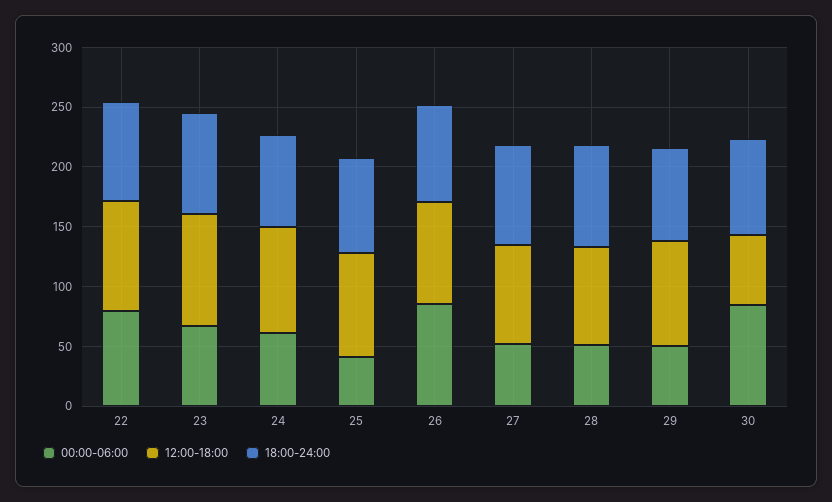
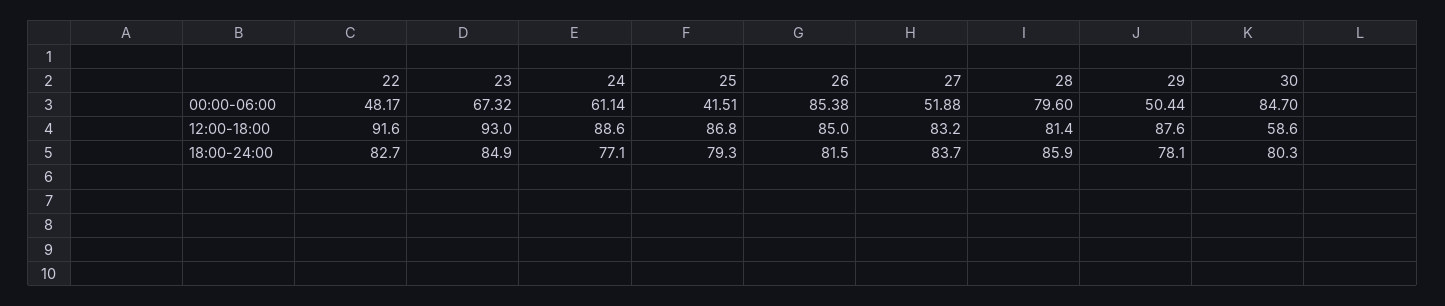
  {
    "00:00-06:00": {
-     "22": 80,
+     "22": 48.17,
      "23": 67.32,
      "24": 61.14,
      "25": 41.51,
      "26": 85.38,
      "27": 51.88,
-     "28": 50,
+     "28": 79.6,
      "29": 50.44,
      "30": 84.7
    },
    "12:00-18:00": {
      "22": 91.6,
      "23": 93,
      "24": 88.6,
      "25": 86.8,
      "26": 85,
      "27": 83.2,
      "28": 81.4,
      "29": 87.6,
      "30": 58.6
    },
    "18:00-24:00": {
      "22": 82.7,
      "23": 84.9,
      "24": 77.1,
      "25": 79.3,
      "26": 81.5,
      "27": 83.7,
      "28": 85.9,
      "29": 78.1,
      "30": 80.3
    }
  }

